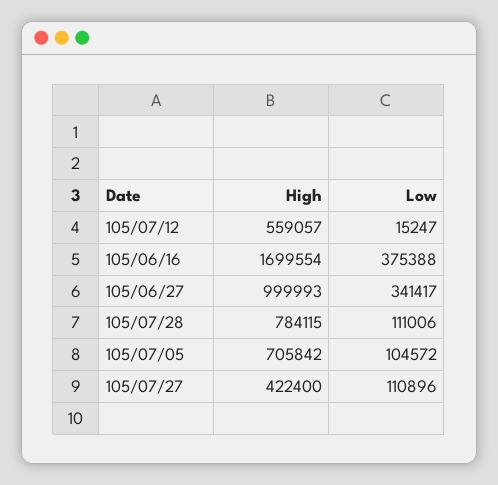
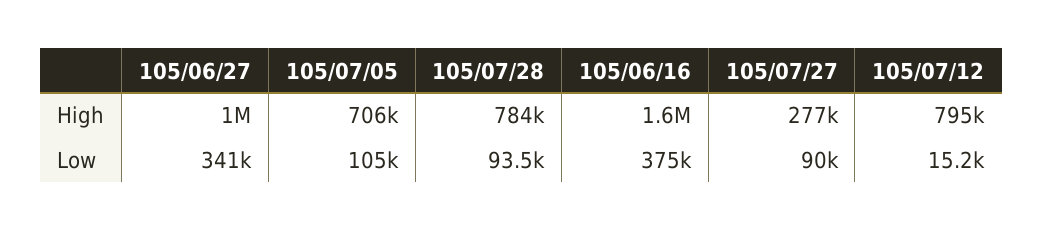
  {
    "High": {
-     "105/07/12": 559057,
+     "105/07/12": 795000,
-     "105/06/16": 1699554,
+     "105/06/16": 1600000,
      "105/06/27": 999993,
      "105/07/28": 784115,
      "105/07/05": 705842,
-     "105/07/27": 422400
+     "105/07/27": 277000
    },
    "Low": {
      "105/07/12": 15247,
      "105/06/16": 375388,
      "105/06/27": 341417,
-     "105/07/28": 111006,
+     "105/07/28": 93500,
      "105/07/05": 104572,
-     "105/07/27": 110896
+     "105/07/27": 90000
    }
  }

